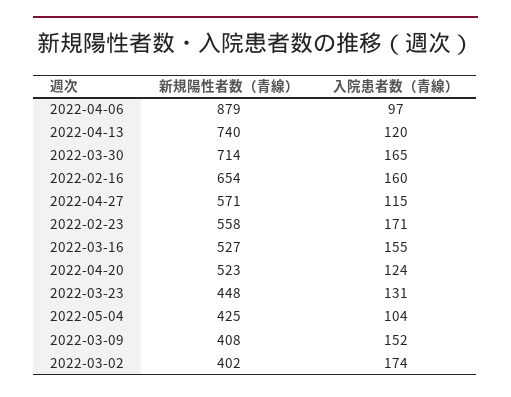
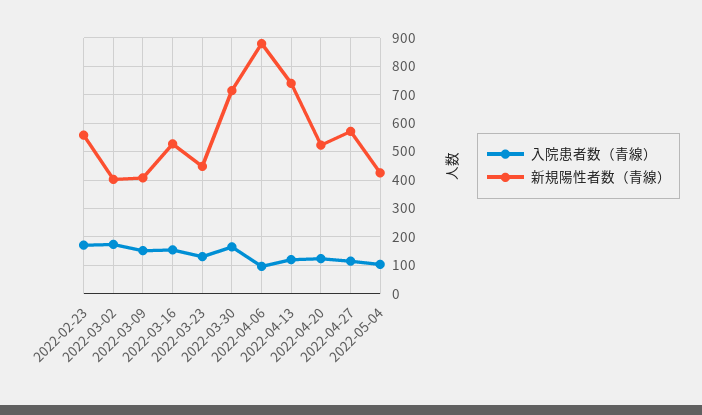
  {
    "新規陽性者数（青線）": {
      "2022-04-06": 879,
      "2022-04-13": 740,
      "2022-03-30": 714,
-     "2022-02-16": 654,
      "2022-04-27": 571,
      "2022-02-23": 558,
      "2022-03-16": 527,
      "2022-04-20": 523,
      "2022-03-23": 448,
      "2022-05-04": 425,
      "2022-03-09": 408,
      "2022-03-02": 402
    },
    "入院患者数（青線）": {
      "2022-04-06": 97,
      "2022-04-13": 120,
      "2022-03-30": 165,
-     "2022-02-16": 160,
      "2022-04-27": 115,
      "2022-02-23": 171,
      "2022-03-16": 155,
      "2022-04-20": 124,
      "2022-03-23": 131,
      "2022-05-04": 104,
      "2022-03-09": 152,
      "2022-03-02": 174
    }
  }

